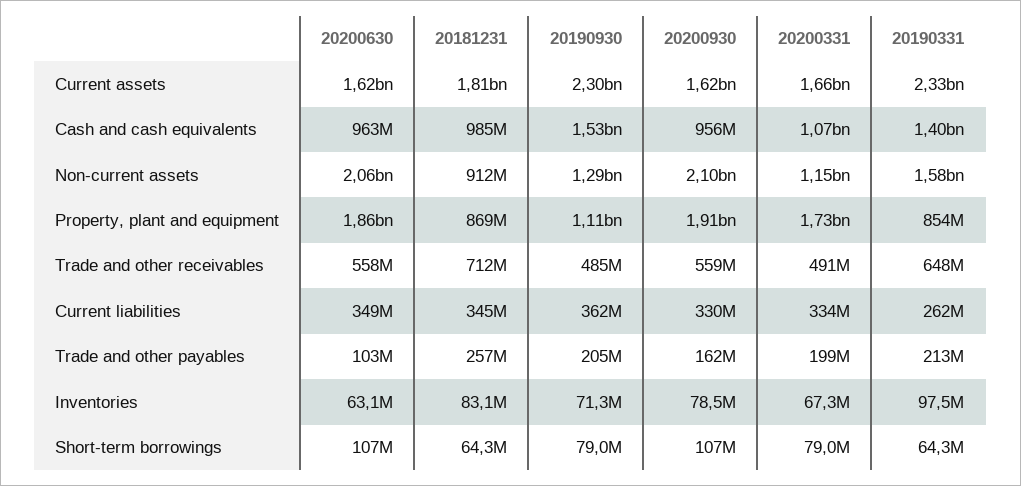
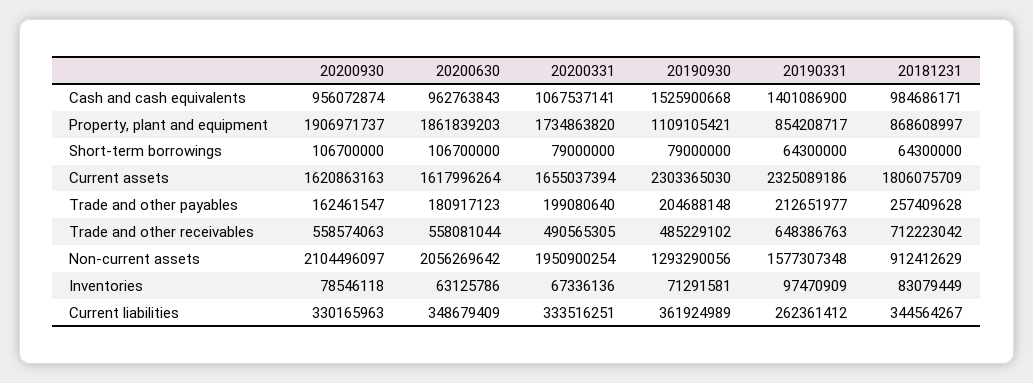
  {
    "20200630": {
      "Current assets": 1617996264,
      "Cash and cash equivalents": 962763843,
      "Non-current assets": 2056269642,
      "Property, plant and equipment": 1861839203,
      "Trade and other receivables": 558081044,
      "Current liabilities": 348679409,
-     "Trade and other payables": 103000000,
+     "Trade and other payables": 180917123,
      "Inventories": 63125786,
      "Short-term borrowings": 106700000
    },
    "20181231": {
      "Current assets": 1806075709,
      "Cash and cash equivalents": 984686171,
      "Non-current assets": 912412629,
      "Property, plant and equipment": 868608997,
      "Trade and other receivables": 712223042,
      "Current liabilities": 344564267,
      "Trade and other payables": 257409628,
      "Inventories": 83079449,
      "Short-term borrowings": 64300000
    },
    "20190930": {
      "Current assets": 2303365030,
      "Cash and cash equivalents": 1525900668,
      "Non-current assets": 1293290056,
      "Property, plant and equipment": 1109105421,
      "Trade and other receivables": 485229102,
      "Current liabilities": 361924989,
      "Trade and other payables": 204688148,
      "Inventories": 71291581,
      "Short-term borrowings": 79000000
    },
    "20200930": {
      "Current assets": 1620863163,
      "Cash and cash equivalents": 956072874,
      "Non-current assets": 2104496097,
      "Property, plant and equipment": 1906971737,
      "Trade and other receivables": 558574063,
      "Current liabilities": 330165963,
      "Trade and other payables": 162461547,
      "Inventories": 78546118,
      "Short-term borrowings": 106700000
    },
    "20200331": {
      "Current assets": 1655037394,
      "Cash and cash equivalents": 1067537141,
-     "Non-current assets": 1150000000,
+     "Non-current assets": 1950900254,
      "Property, plant and equipment": 1734863820,
      "Trade and other receivables": 490565305,
      "Current liabilities": 333516251,
      "Trade and other payables": 199080640,
      "Inventories": 67336136,
      "Short-term borrowings": 79000000
    },
    "20190331": {
      "Current assets": 2325089186,
      "Cash and cash equivalents": 1401086900,
      "Non-current assets": 1577307348,
      "Property, plant and equipment": 854208717,
      "Trade and other receivables": 648386763,
      "Current liabilities": 262361412,
      "Trade and other payables": 212651977,
      "Inventories": 97470909,
      "Short-term borrowings": 64300000
    }
  }

